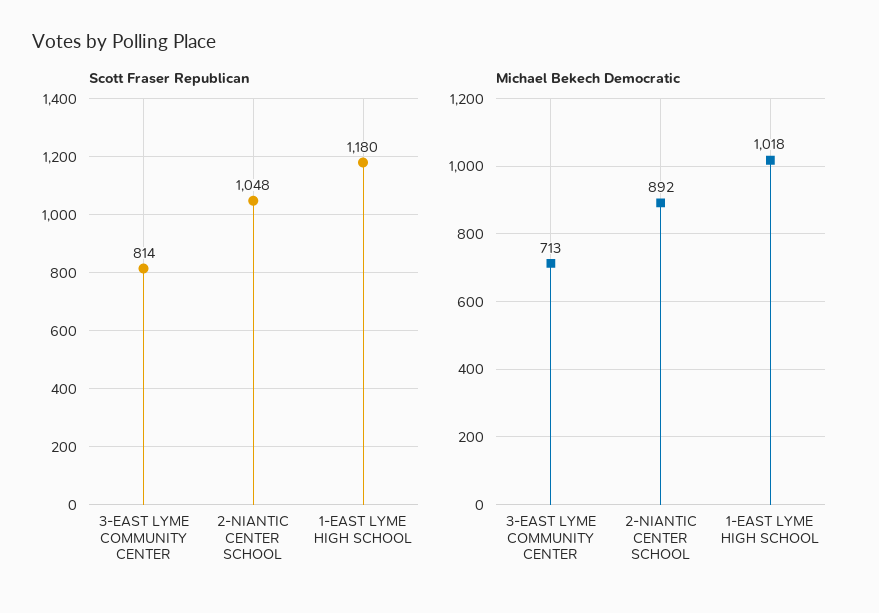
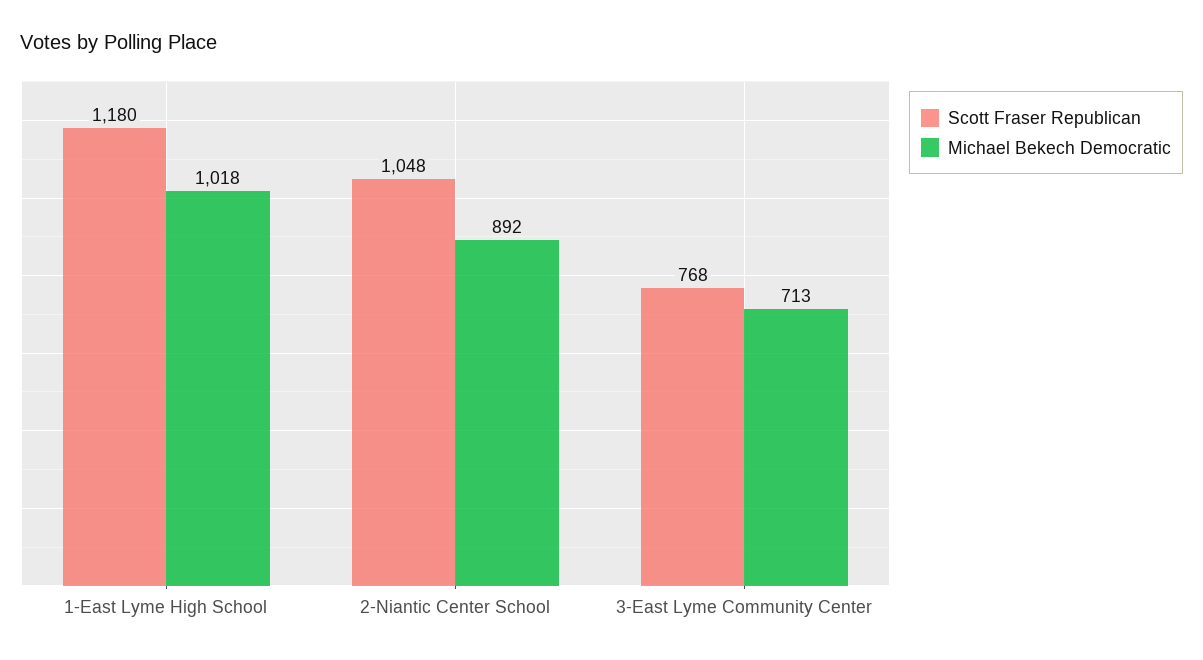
  {
    "Scott Fraser Republican": {
-     "3-EAST LYME COMMUNITY CENTER": 814,
+     "3-EAST LYME COMMUNITY CENTER": 768,
      "2-NIANTIC CENTER SCHOOL": 1048,
      "1-EAST LYME HIGH SCHOOL": 1180
    },
    "Michael Bekech Democratic": {
      "3-EAST LYME COMMUNITY CENTER": 713,
      "2-NIANTIC CENTER SCHOOL": 892,
      "1-EAST LYME HIGH SCHOOL": 1018
    }
  }

